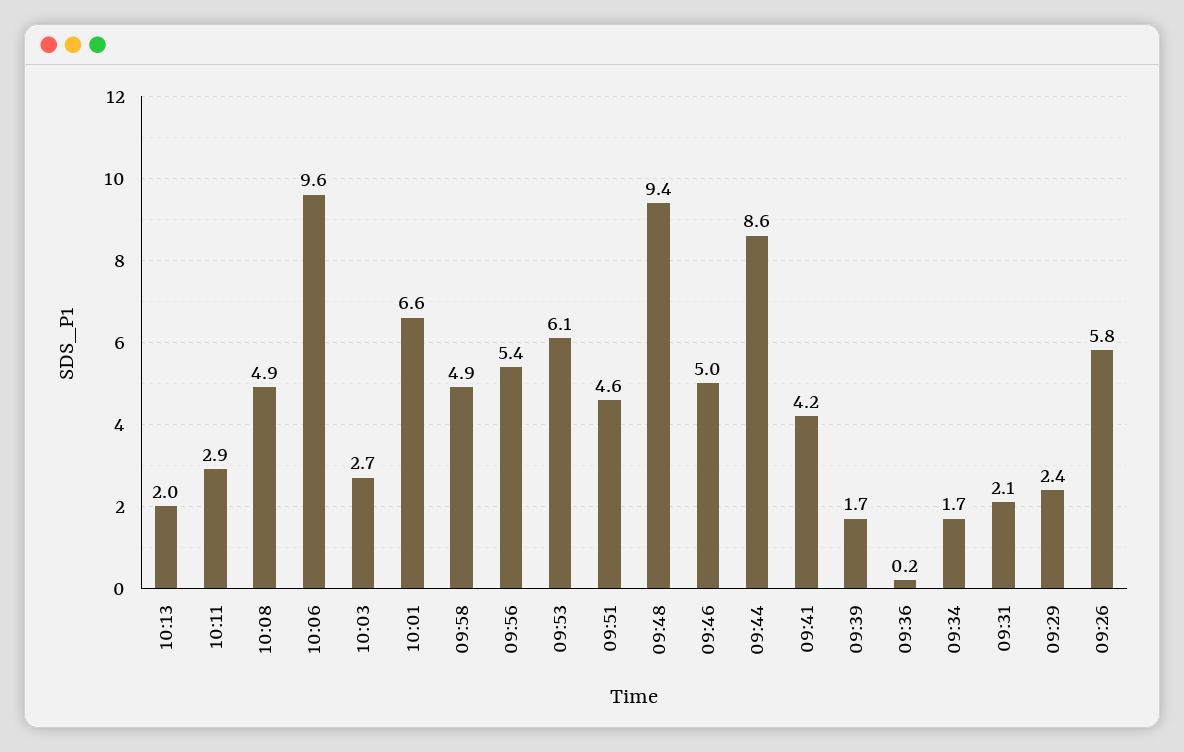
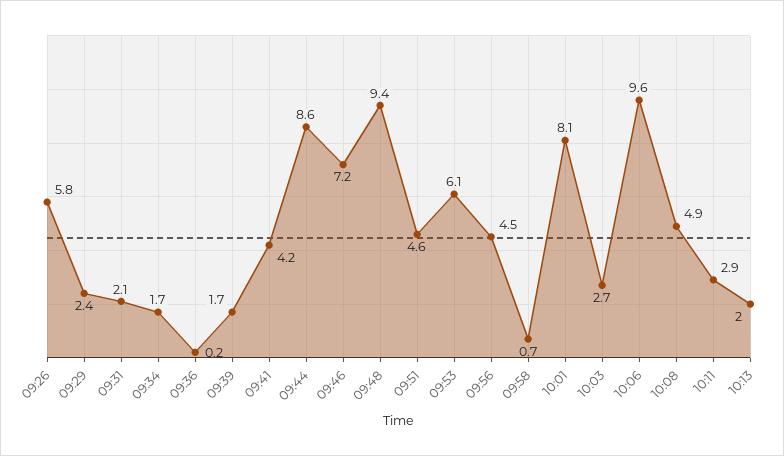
  {
    "10:13": 2,
    "10:11": 2.9,
    "10:08": 4.9,
    "10:06": 9.6,
    "10:03": 2.7,
-   "10:01": 6.6,
+   "10:01": 8.1,
-   "09:58": 4.9,
+   "09:58": 0.7,
-   "09:56": 5.4,
+   "09:56": 4.5,
    "09:53": 6.1,
    "09:51": 4.6,
    "09:48": 9.4,
-   "09:46": 5,
+   "09:46": 7.2,
    "09:44": 8.6,
    "09:41": 4.2,
    "09:39": 1.7,
    "09:36": 0.2,
    "09:34": 1.7,
    "09:31": 2.1,
    "09:29": 2.4,
    "09:26": 5.8
  }

